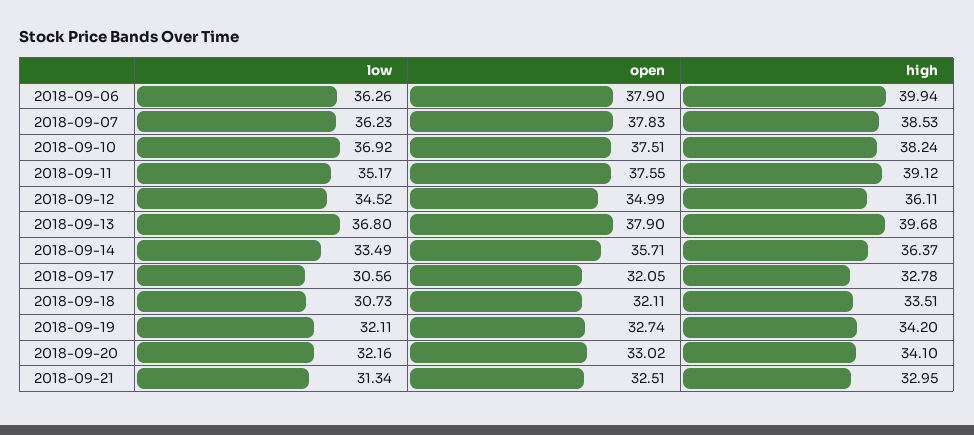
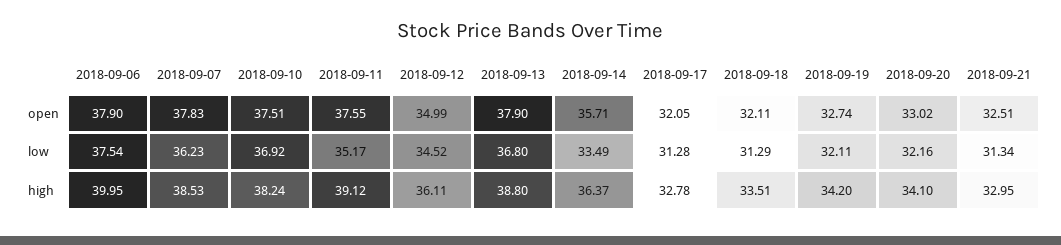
  {
    "low": {
-     "2018-09-06": 36.26,
+     "2018-09-06": 37.54,
      "2018-09-07": 36.23,
      "2018-09-10": 36.92,
      "2018-09-11": 35.17,
      "2018-09-12": 34.52,
      "2018-09-13": 36.8,
      "2018-09-14": 33.49,
-     "2018-09-17": 30.56,
+     "2018-09-17": 31.28,
-     "2018-09-18": 30.73,
+     "2018-09-18": 31.29,
      "2018-09-19": 32.11,
      "2018-09-20": 32.16,
      "2018-09-21": 31.34
    },
    "open": {
      "2018-09-06": 37.9,
      "2018-09-07": 37.83,
      "2018-09-10": 37.51,
      "2018-09-11": 37.55,
      "2018-09-12": 34.99,
      "2018-09-13": 37.9,
      "2018-09-14": 35.71,
      "2018-09-17": 32.05,
      "2018-09-18": 32.11,
      "2018-09-19": 32.74,
      "2018-09-20": 33.02,
      "2018-09-21": 32.51
    },
    "high": {
-     "2018-09-06": 39.94,
+     "2018-09-06": 39.95,
      "2018-09-07": 38.53,
      "2018-09-10": 38.24,
      "2018-09-11": 39.12,
      "2018-09-12": 36.11,
-     "2018-09-13": 39.68,
+     "2018-09-13": 38.8,
      "2018-09-14": 36.37,
      "2018-09-17": 32.78,
      "2018-09-18": 33.51,
      "2018-09-19": 34.2,
      "2018-09-20": 34.1,
      "2018-09-21": 32.95
    }
  }

